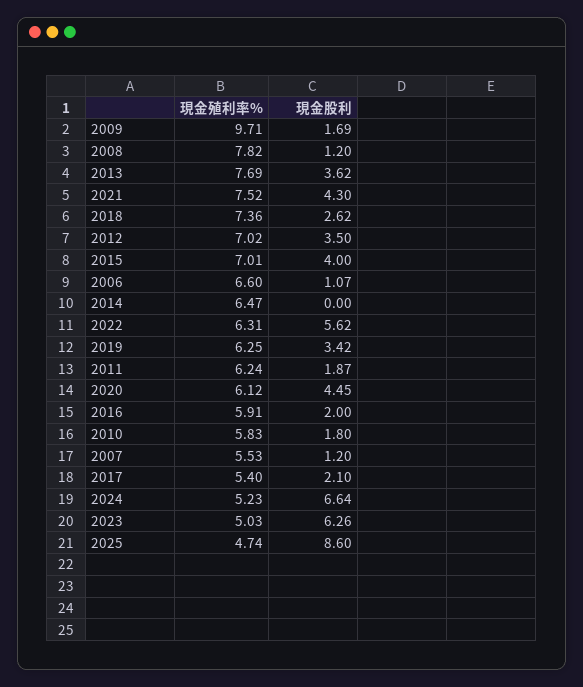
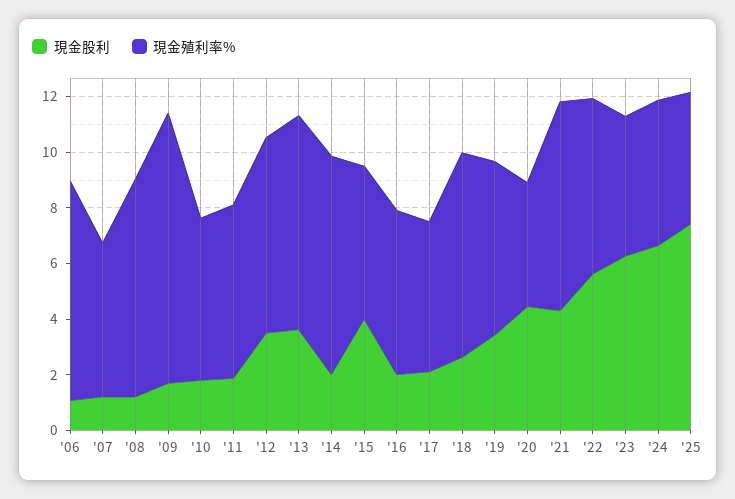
  {
    "現金殖利率%": {
      "2009": 9.71,
      "2008": 7.82,
      "2013": 7.69,
      "2021": 7.52,
      "2018": 7.36,
      "2012": 7.02,
-     "2015": 7.01,
+     "2015": 5.5,
-     "2006": 6.6,
+     "2006": 8,
-     "2014": 6.47,
+     "2014": 8,
      "2022": 6.31,
      "2019": 6.25,
      "2011": 6.24,
-     "2020": 6.12,
+     "2020": 4.5,
      "2016": 5.91,
      "2010": 5.83,
      "2007": 5.53,
      "2017": 5.4,
      "2024": 5.23,
      "2023": 5.03,
      "2025": 4.74
    },
    "現金股利": {
      "2009": 1.69,
      "2008": 1.2,
      "2013": 3.62,
      "2021": 4.3,
      "2018": 2.62,
      "2012": 3.5,
      "2015": 4,
      "2006": 1.07,
-     "2014": 0,
+     "2014": 2,
      "2022": 5.62,
      "2019": 3.42,
      "2011": 1.87,
      "2020": 4.45,
      "2016": 2,
      "2010": 1.8,
      "2007": 1.2,
      "2017": 2.1,
      "2024": 6.64,
      "2023": 6.26,
-     "2025": 8.6
+     "2025": 7.5
    }
  }

